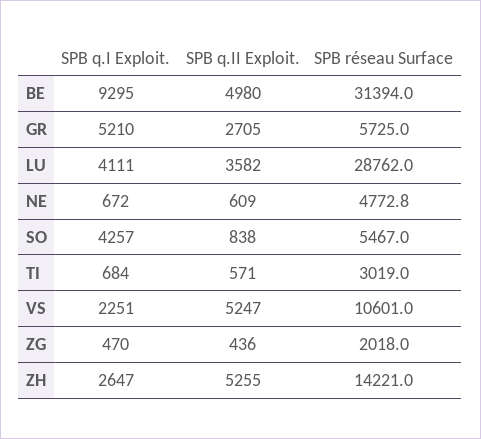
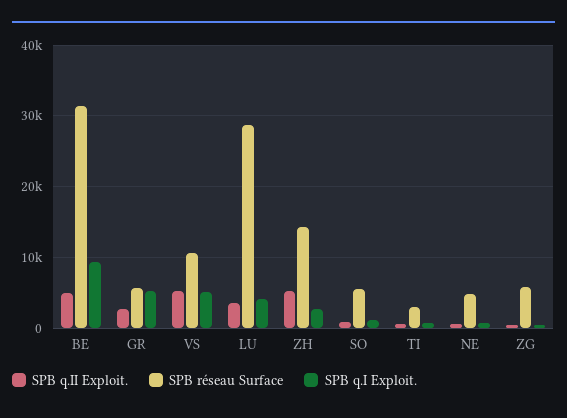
  {
    "SPB q.I Exploit.": {
      "BE": 9295,
      "GR": 5210,
      "LU": 4111,
      "NE": 672,
-     "SO": 4257,
+     "SO": 1000,
      "TI": 684,
-     "VS": 2251,
+     "VS": 5000,
      "ZG": 470,
      "ZH": 2647
    },
    "SPB q.II Exploit.": {
      "BE": 4980,
      "GR": 2705,
      "LU": 3582,
      "NE": 609,
      "SO": 838,
      "TI": 571,
      "VS": 5247,
      "ZG": 436,
      "ZH": 5255
    },
    "SPB réseau Surface": {
      "BE": 31394,
      "GR": 5725,
      "LU": 28762,
      "NE": 4772.8,
      "SO": 5467,
      "TI": 3019,
      "VS": 10601,
-     "ZG": 2018,
+     "ZG": 6000,
      "ZH": 14221
    }
  }

